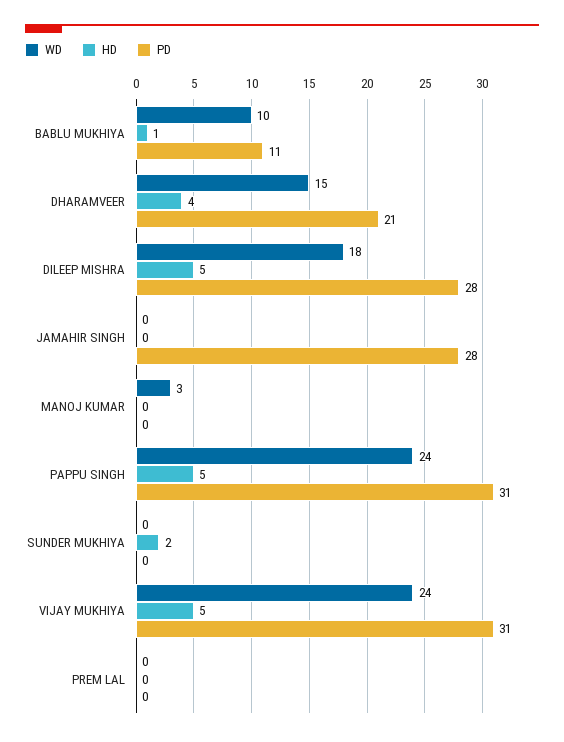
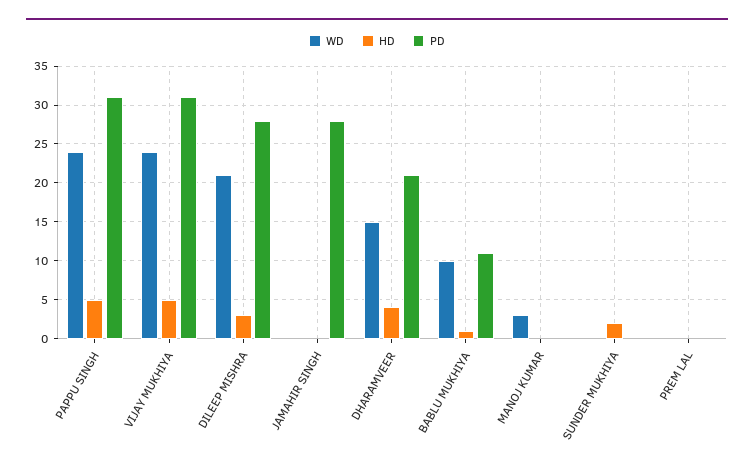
  {
    "WD": {
      "BABLU MUKHIYA": 10,
      "DHARAMVEER": 15,
-     "DILEEP MISHRA": 18,
+     "DILEEP MISHRA": 21,
      "JAMAHIR SINGH": 0,
      "MANOJ KUMAR": 3,
      "PAPPU SINGH": 24,
      "SUNDER MUKHIYA": 0,
      "VIJAY MUKHIYA": 24,
      "PREM LAL": 0
    },
    "HD": {
      "BABLU MUKHIYA": 1,
      "DHARAMVEER": 4,
-     "DILEEP MISHRA": 5,
+     "DILEEP MISHRA": 3,
      "JAMAHIR SINGH": 0,
      "MANOJ KUMAR": 0,
      "PAPPU SINGH": 5,
      "SUNDER MUKHIYA": 2,
      "VIJAY MUKHIYA": 5,
      "PREM LAL": 0
    },
    "PD": {
      "BABLU MUKHIYA": 11,
      "DHARAMVEER": 21,
      "DILEEP MISHRA": 28,
      "JAMAHIR SINGH": 28,
      "MANOJ KUMAR": 0,
      "PAPPU SINGH": 31,
      "SUNDER MUKHIYA": 0,
      "VIJAY MUKHIYA": 31,
      "PREM LAL": 0
    }
  }

